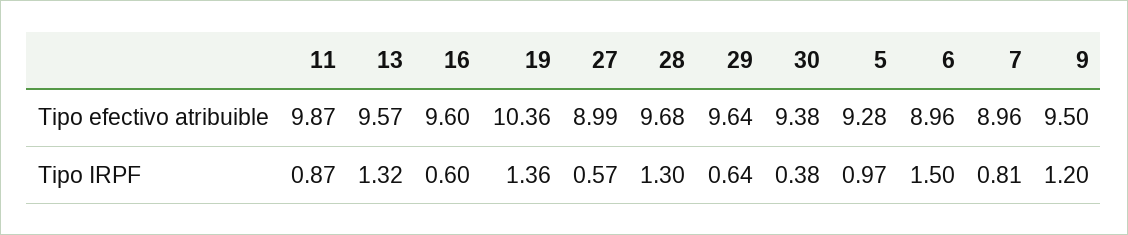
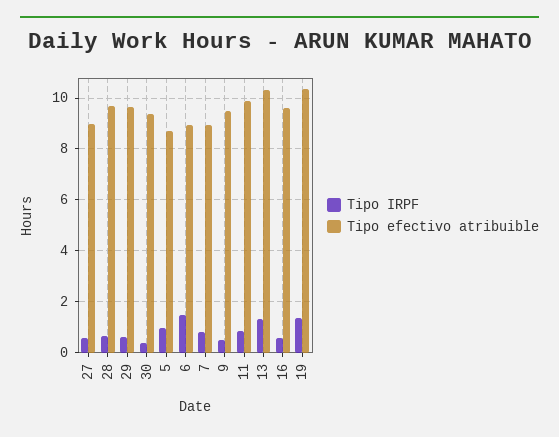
  {
    "Tipo efectivo atribuible": {
      "11": 9.87,
-     "13": 9.57,
+     "13": 10.25,
      "16": 9.6,
      "19": 10.36,
      "27": 8.99,
      "28": 9.68,
      "29": 9.64,
      "30": 9.38,
-     "5": 9.28,
+     "5": 8.75,
      "6": 8.96,
      "7": 8.96,
      "9": 9.5
    },
    "Tipo IRPF": {
      "11": 0.87,
      "13": 1.32,
      "16": 0.6,
      "19": 1.36,
      "27": 0.57,
-     "28": 1.3,
+     "28": 0.75,
      "29": 0.64,
      "30": 0.38,
      "5": 0.97,
      "6": 1.5,
      "7": 0.81,
-     "9": 1.2
+     "9": 0.5
    }
  }

